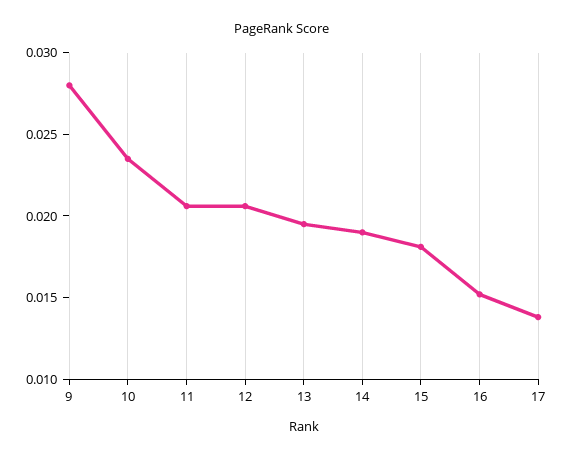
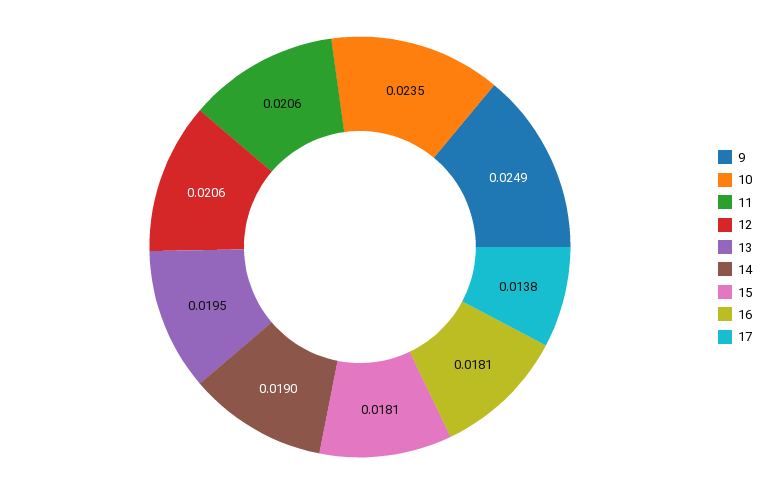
  {
-   "9": 0.028,
+   "9": 0.0249,
    "10": 0.0235,
    "11": 0.0206,
    "12": 0.0206,
    "13": 0.0195,
    "14": 0.019,
    "15": 0.0181,
-   "16": 0.015,
+   "16": 0.0181,
    "17": 0.0138
  }

